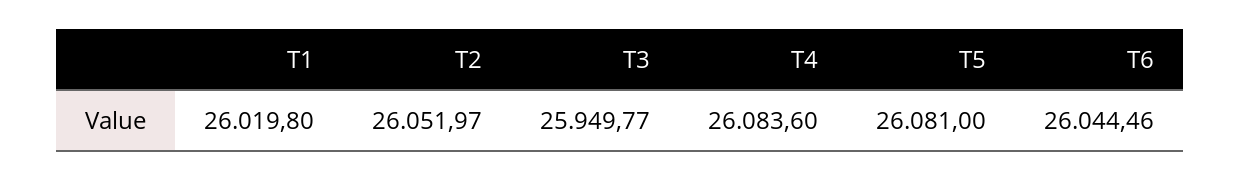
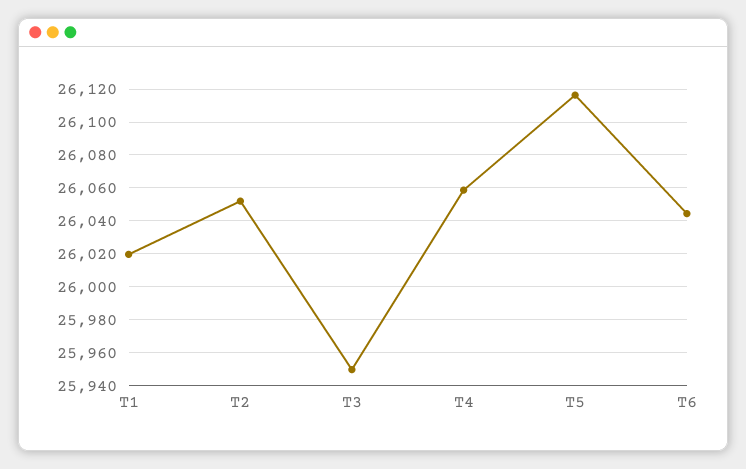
  {
    "T1": 26019.8,
    "T2": 26051.97,
    "T3": 25949.77,
-   "T4": 26083.6,
+   "T4": 26060,
-   "T5": 26081,
+   "T5": 26115,
    "T6": 26044.46
  }

